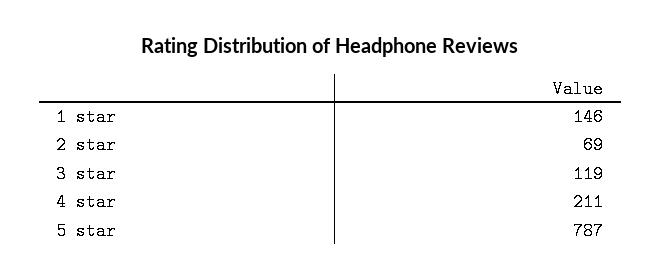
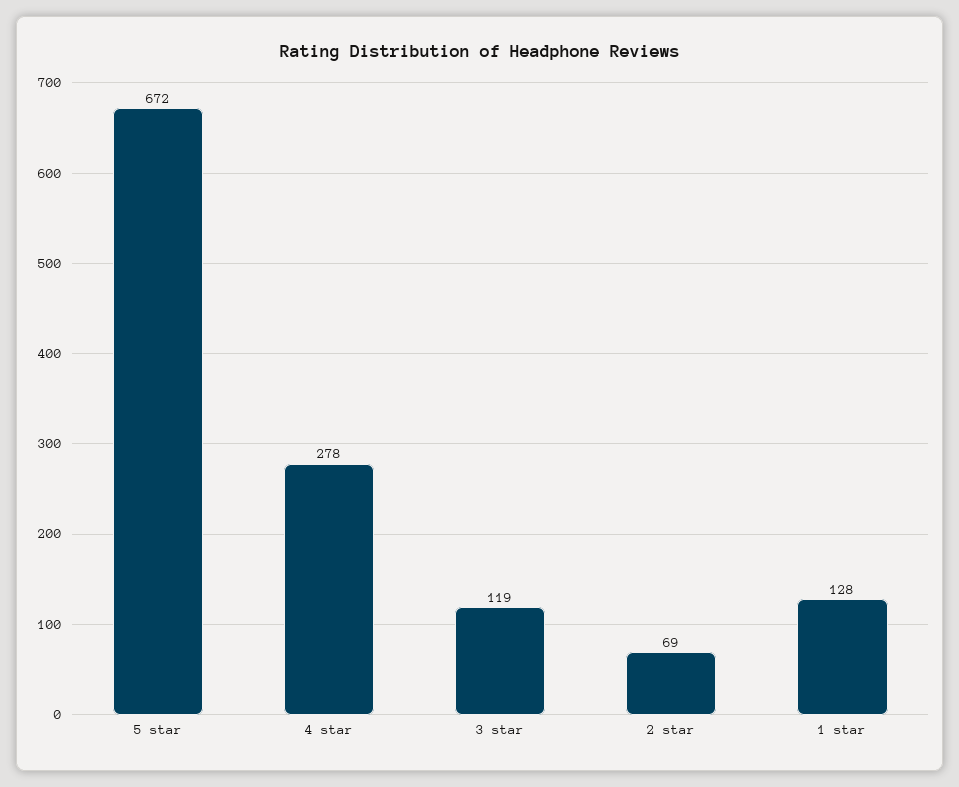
  {
-   "1 star": 146,
+   "1 star": 128,
    "2 star": 69,
    "3 star": 119,
-   "4 star": 211,
+   "4 star": 278,
-   "5 star": 787
+   "5 star": 672
  }

